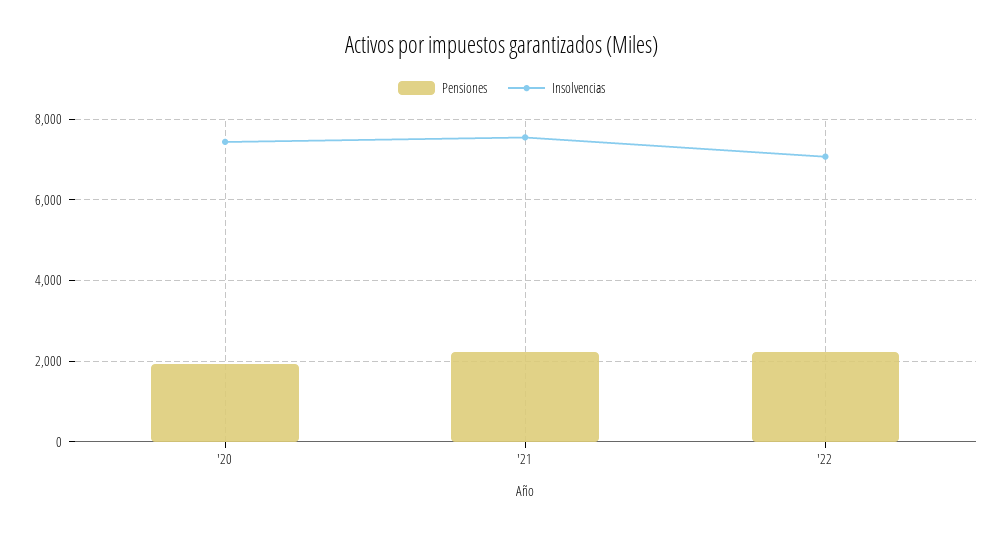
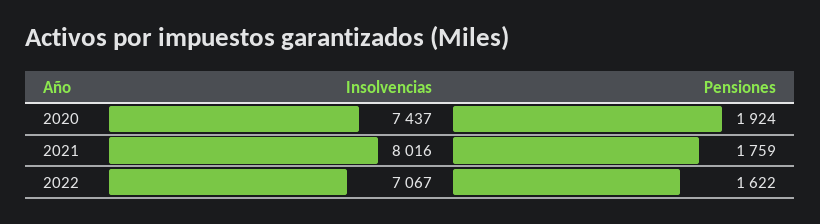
  {
    "Pensiones": {
      "'20": 1924,
-     "'21": 2200,
+     "'21": 1759,
-     "'22": 2200
+     "'22": 1622
    },
    "Insolvencias": {
      "'20": 7437,
-     "'21": 7600,
+     "'21": 8016,
      "'22": 7067
    }
  }

